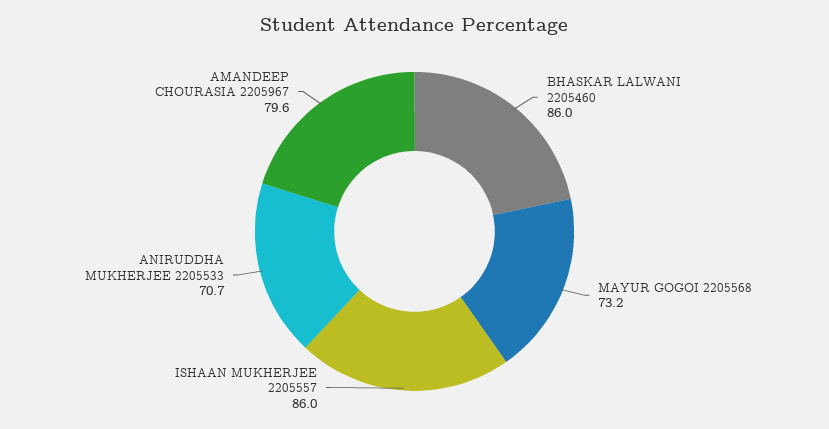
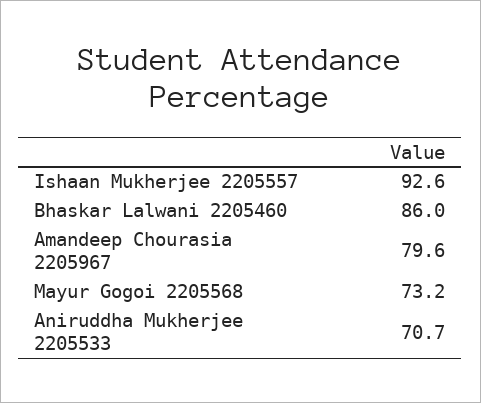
  {
    "BHASKAR LALWANI 2205460": 86,
    "MAYUR GOGOI 2205568": 73.2,
-   "ISHAAN MUKHERJEE 2205557": 86,
+   "ISHAAN MUKHERJEE 2205557": 92.6,
    "ANIRUDDHA MUKHERJEE 2205533": 70.7,
    "AMANDEEP CHOURASIA 2205967": 79.6
  }

